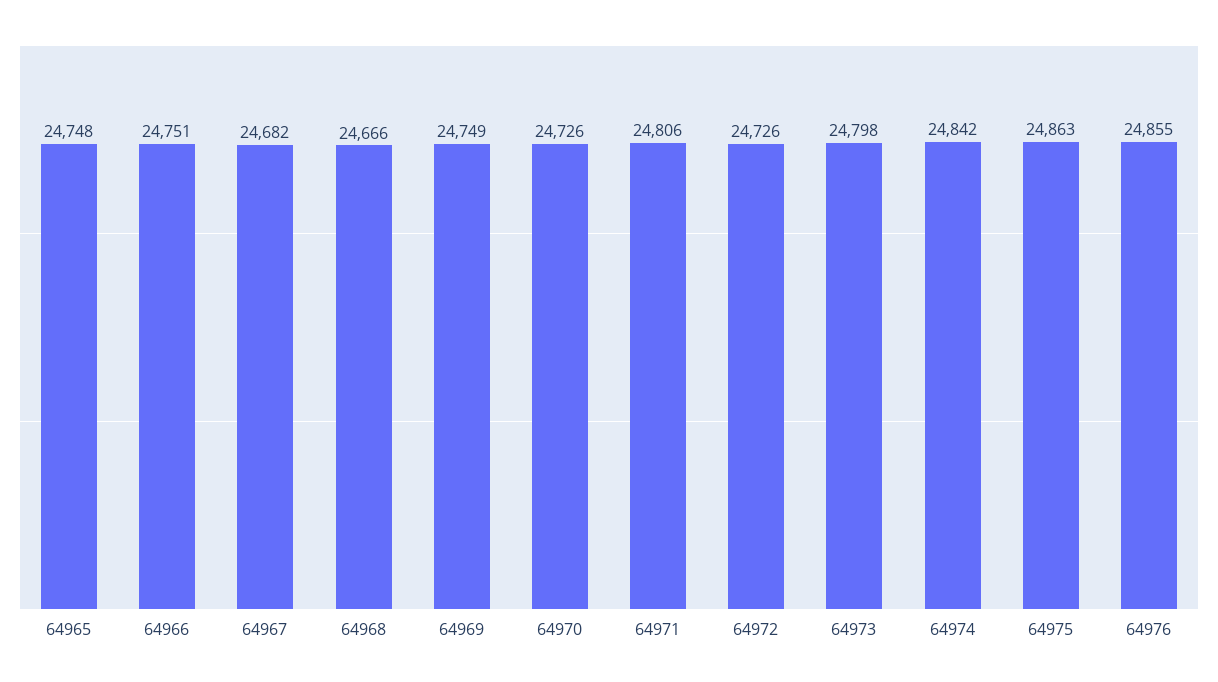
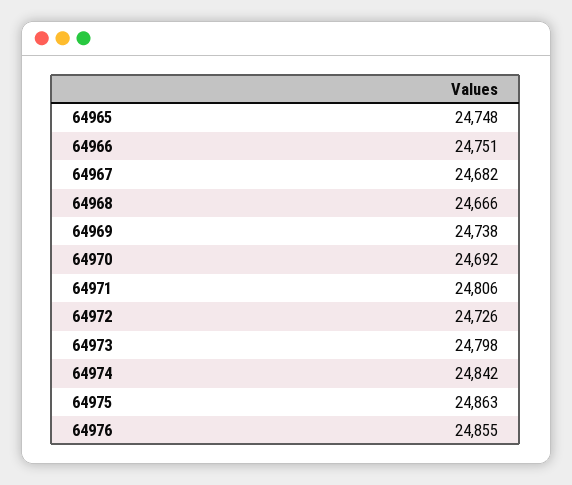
  {
    "64965": 24748,
    "64966": 24751,
    "64967": 24682,
    "64968": 24666,
-   "64969": 24749,
+   "64969": 24738,
-   "64970": 24726,
+   "64970": 24692,
    "64971": 24806,
    "64972": 24726,
    "64973": 24798,
    "64974": 24842,
    "64975": 24863,
    "64976": 24855
  }

